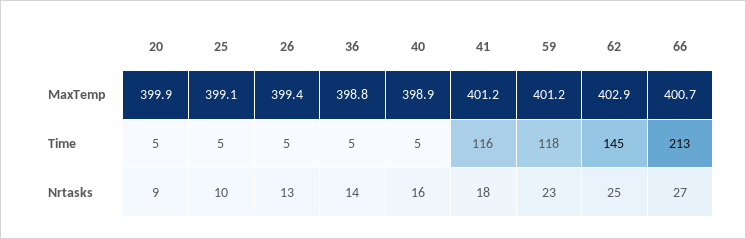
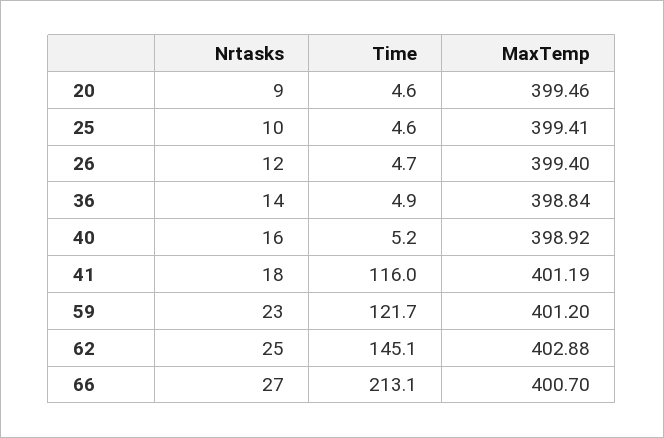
  {
    "20": {
-     "MaxTemp": 399.9,
+     "MaxTemp": 399.46,
      "Time": 4.6,
      "Nrtasks": 9
    },
    "25": {
-     "MaxTemp": 399.1,
+     "MaxTemp": 399.41,
      "Time": 4.6,
      "Nrtasks": 10
    },
    "26": {
      "MaxTemp": 399.4,
      "Time": 4.7,
-     "Nrtasks": 13
+     "Nrtasks": 12
    },
    "36": {
      "MaxTemp": 398.84,
      "Time": 4.9,
      "Nrtasks": 14
    },
    "40": {
      "MaxTemp": 398.92,
      "Time": 5.2,
      "Nrtasks": 16
    },
    "41": {
      "MaxTemp": 401.19,
      "Time": 116,
      "Nrtasks": 18
    },
    "59": {
      "MaxTemp": 401.2,
-     "Time": 118,
+     "Time": 121.7,
      "Nrtasks": 23
    },
    "62": {
      "MaxTemp": 402.88,
      "Time": 145.1,
      "Nrtasks": 25
    },
    "66": {
      "MaxTemp": 400.7,
      "Time": 213.1,
      "Nrtasks": 27
    }
  }

